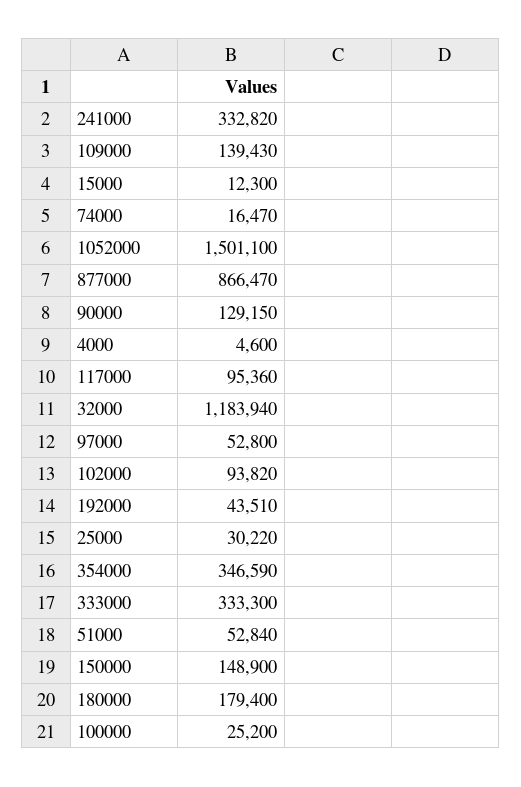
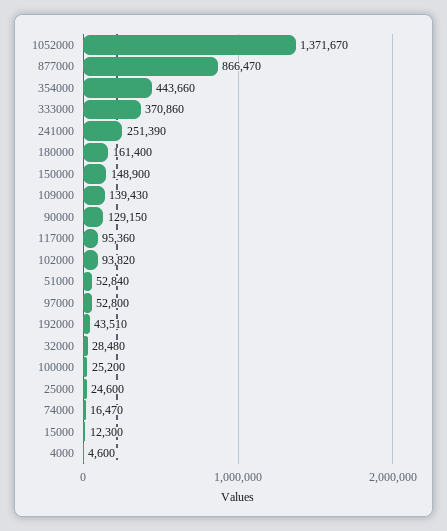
  {
-   "241000": 332820,
+   "241000": 251390,
    "109000": 139430,
    "15000": 12300,
    "74000": 16470,
-   "1052000": 1501100,
+   "1052000": 1371670,
    "877000": 866470,
    "90000": 129150,
    "4000": 4600,
    "117000": 95360,
-   "32000": 1183940,
+   "32000": 28480,
    "97000": 52800,
    "102000": 93820,
    "192000": 43510,
-   "25000": 30220,
+   "25000": 24600,
-   "354000": 346590,
+   "354000": 443660,
-   "333000": 333300,
+   "333000": 370860,
    "51000": 52840,
    "150000": 148900,
-   "180000": 179400,
+   "180000": 161400,
    "100000": 25200
  }

